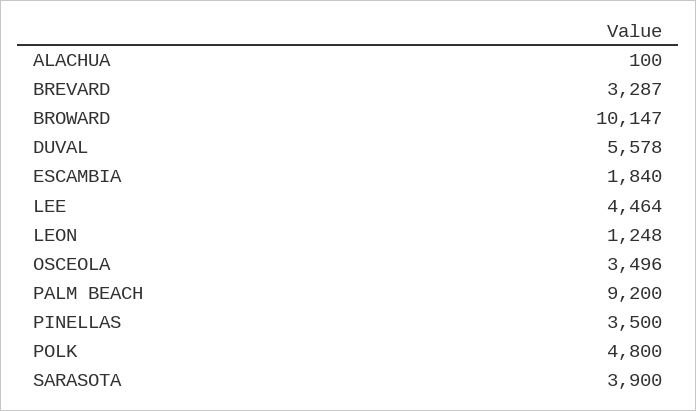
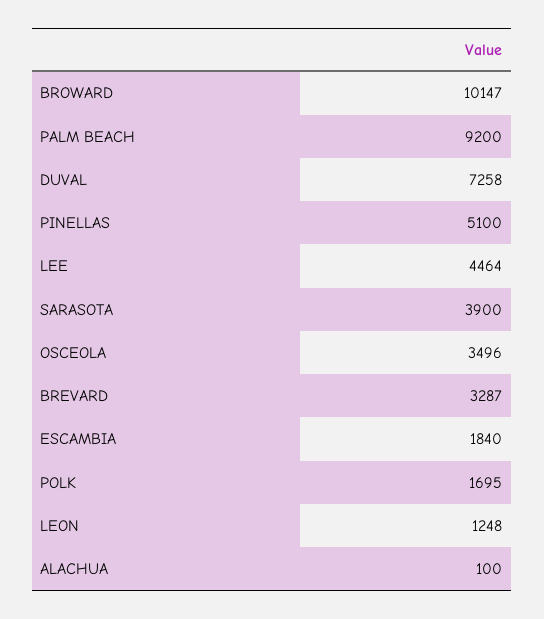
  {
    "ALACHUA": 100,
    "BREVARD": 3287,
    "BROWARD": 10147,
-   "DUVAL": 5578,
+   "DUVAL": 7258,
    "ESCAMBIA": 1840,
    "LEE": 4464,
    "LEON": 1248,
    "OSCEOLA": 3496,
    "PALM BEACH": 9200,
-   "PINELLAS": 3500,
+   "PINELLAS": 5100,
-   "POLK": 4800,
+   "POLK": 1695,
    "SARASOTA": 3900
  }

